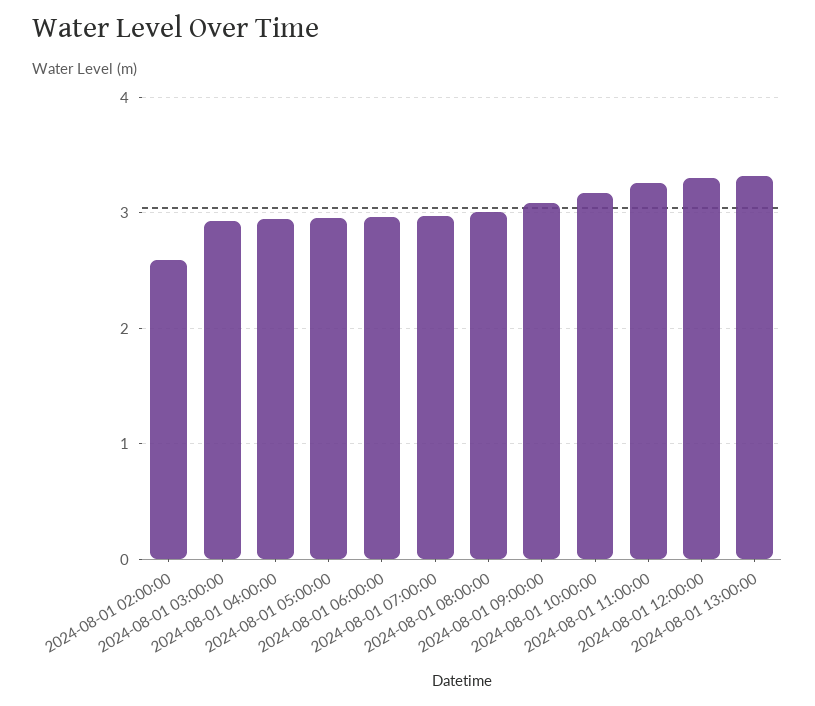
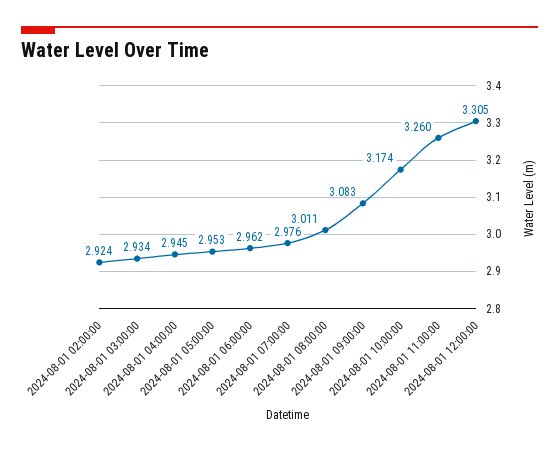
  {
-   "2024-08-01 02:00:00": 2.6,
+   "2024-08-01 02:00:00": 2.924,
    "2024-08-01 03:00:00": 2.934,
    "2024-08-01 04:00:00": 2.945,
    "2024-08-01 05:00:00": 2.953,
    "2024-08-01 06:00:00": 2.962,
    "2024-08-01 07:00:00": 2.976,
    "2024-08-01 08:00:00": 3.011,
    "2024-08-01 09:00:00": 3.083,
    "2024-08-01 10:00:00": 3.174,
    "2024-08-01 11:00:00": 3.26,
-   "2024-08-01 12:00:00": 3.305,
+   "2024-08-01 12:00:00": 3.305
-   "2024-08-01 13:00:00": 3.3
  }

